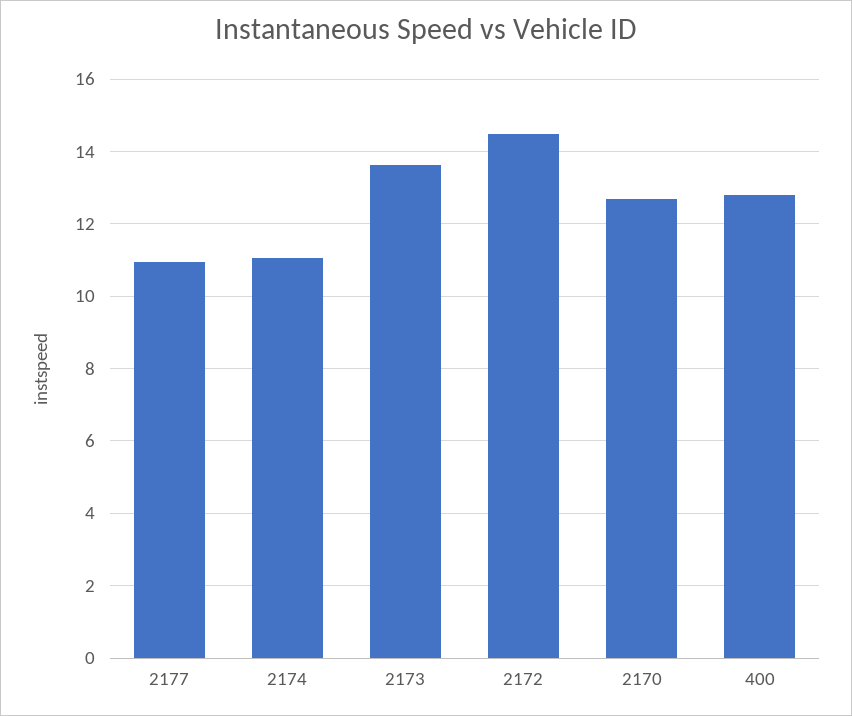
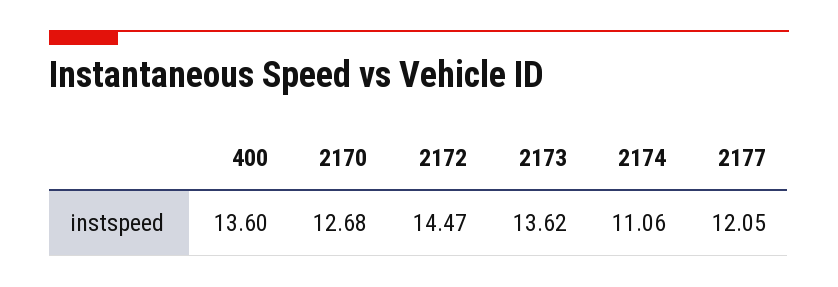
  {
-   "2177": 11,
+   "2177": 12.05,
    "2174": 11.06,
    "2173": 13.62,
    "2172": 14.47,
    "2170": 12.68,
-   "400": 12.8
+   "400": 13.6
  }

